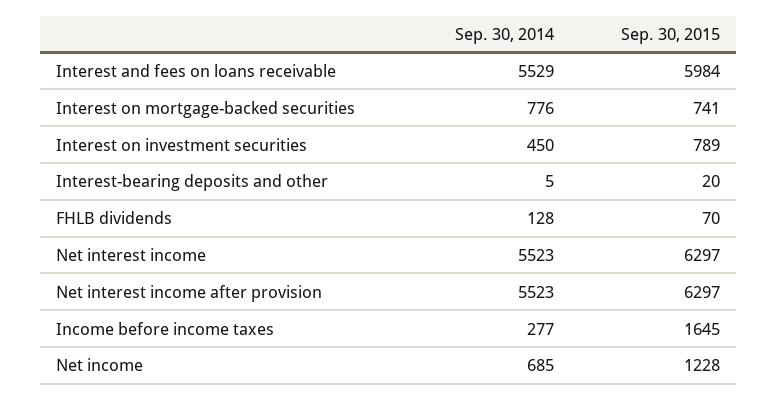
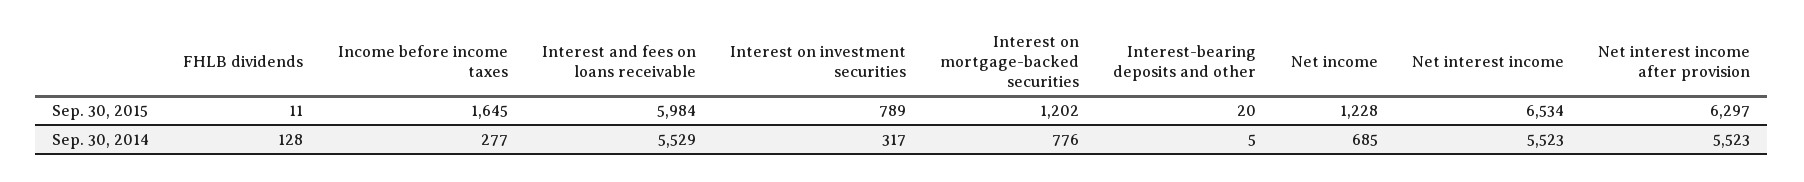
  {
    "Sep. 30, 2014": {
      "Interest and fees on loans receivable": 5529,
      "Interest on mortgage-backed securities": 776,
-     "Interest on investment securities": 450,
+     "Interest on investment securities": 317,
      "Interest-bearing deposits and other": 5,
      "FHLB dividends": 128,
      "Net interest income": 5523,
      "Net interest income after provision": 5523,
      "Income before income taxes": 277,
      "Net income": 685
    },
    "Sep. 30, 2015": {
      "Interest and fees on loans receivable": 5984,
-     "Interest on mortgage-backed securities": 741,
+     "Interest on mortgage-backed securities": 1202,
      "Interest on investment securities": 789,
      "Interest-bearing deposits and other": 20,
-     "FHLB dividends": 70,
+     "FHLB dividends": 11,
-     "Net interest income": 6297,
+     "Net interest income": 6534,
      "Net interest income after provision": 6297,
      "Income before income taxes": 1645,
      "Net income": 1228
    }
  }

